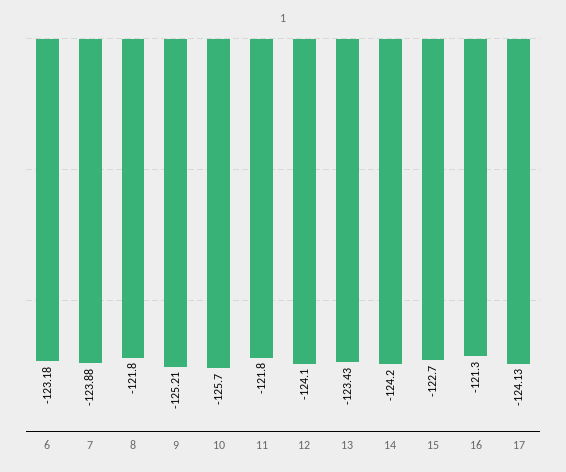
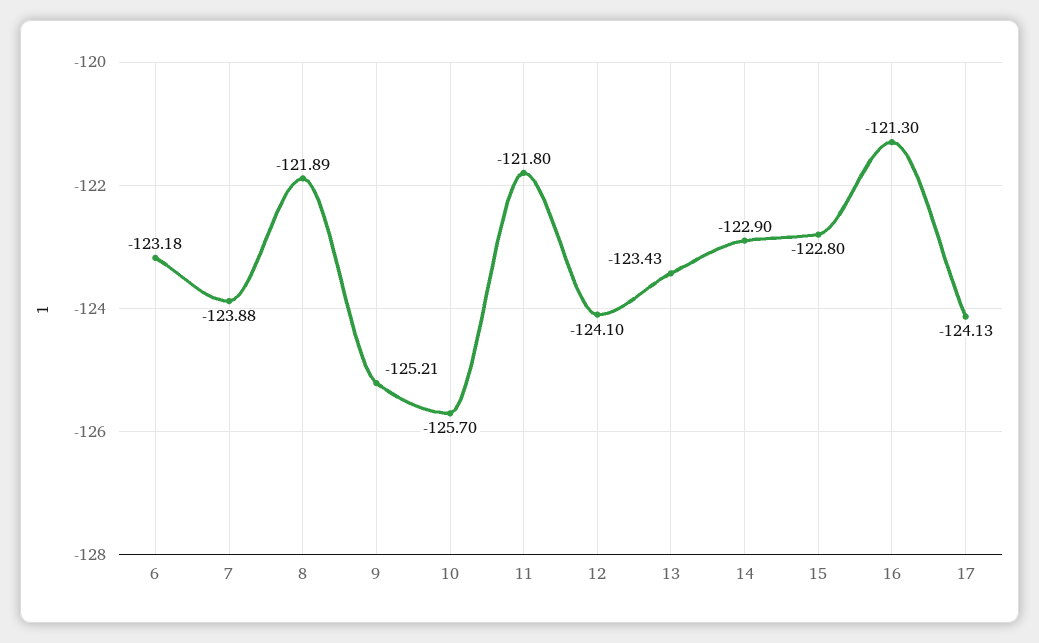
  {
    "6": -123.18,
    "7": -123.88,
-   "8": -121.8,
+   "8": -121.89,
    "9": -125.21,
    "10": -125.7,
    "11": -121.8,
    "12": -124.1,
    "13": -123.43,
-   "14": -124.2,
+   "14": -122.9,
-   "15": -122.7,
+   "15": -122.8,
    "16": -121.3,
    "17": -124.13
  }

